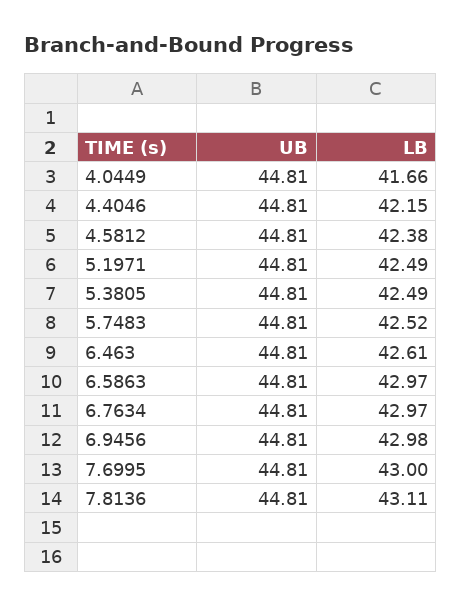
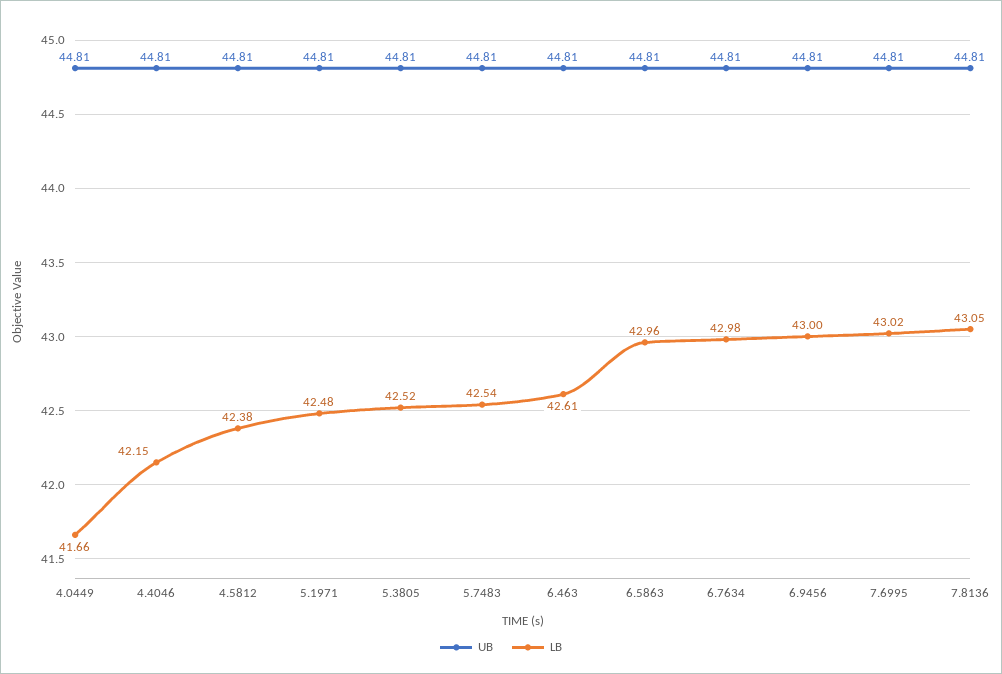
  {
    "UB": {
      "4.0449": 44.81,
      "4.4046": 44.81,
      "4.5812": 44.81,
      "5.1971": 44.81,
      "5.3805": 44.81,
      "5.7483": 44.81,
      "6.463": 44.81,
      "6.5863": 44.81,
      "6.7634": 44.81,
      "6.9456": 44.81,
      "7.6995": 44.81,
      "7.8136": 44.81
    },
    "LB": {
      "4.0449": 41.66,
      "4.4046": 42.15,
      "4.5812": 42.38,
-     "5.1971": 42.49,
+     "5.1971": 42.48,
-     "5.3805": 42.49,
+     "5.3805": 42.52,
-     "5.7483": 42.52,
+     "5.7483": 42.54,
      "6.463": 42.61,
-     "6.5863": 42.97,
+     "6.5863": 42.96,
-     "6.7634": 42.97,
+     "6.7634": 42.98,
-     "6.9456": 42.98,
+     "6.9456": 43,
-     "7.6995": 43,
+     "7.6995": 43.02,
-     "7.8136": 43.11
+     "7.8136": 43.05
    }
  }

